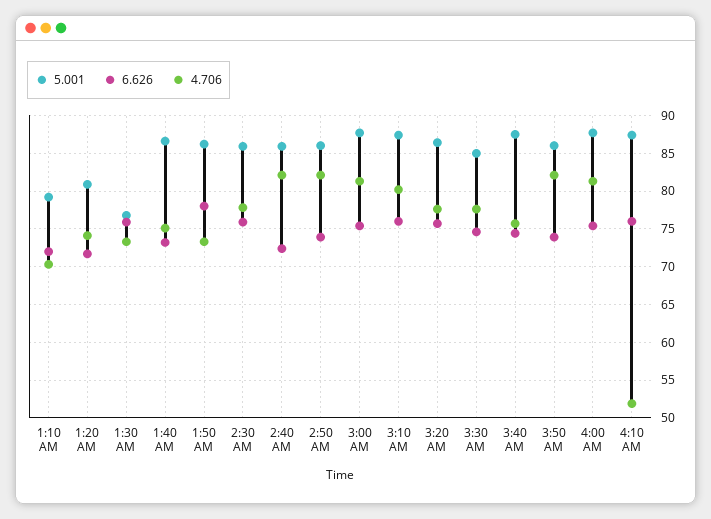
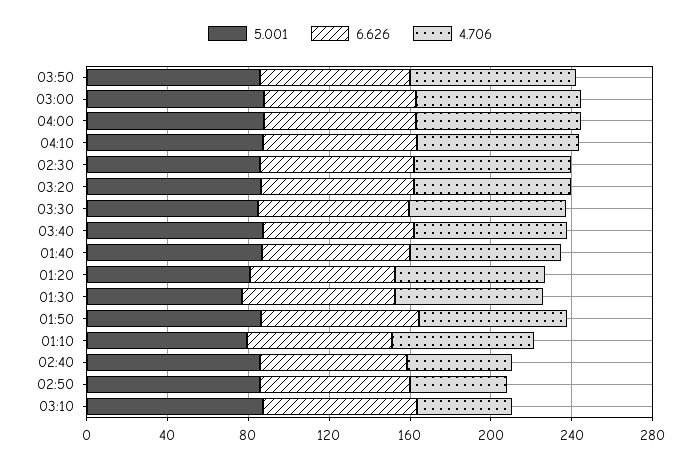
  {
    "5.001": {
      "1:10 AM": 79,
      "1:20 AM": 81,
      "1:30 AM": 77,
      "1:40 AM": 87,
      "1:50 AM": 86,
      "2:30 AM": 86,
      "2:40 AM": 86,
      "2:50 AM": 86,
      "3:00 AM": 88,
      "3:10 AM": 87,
      "3:20 AM": 86,
      "3:30 AM": 85,
      "3:40 AM": 88,
      "3:50 AM": 86,
      "4:00 AM": 88,
      "4:10 AM": 87
    },
    "6.626": {
      "1:10 AM": 72,
      "1:20 AM": 72,
      "1:30 AM": 76,
      "1:40 AM": 73,
      "1:50 AM": 78,
      "2:30 AM": 76,
      "2:40 AM": 72,
      "2:50 AM": 74,
      "3:00 AM": 75,
      "3:10 AM": 76,
      "3:20 AM": 76,
      "3:30 AM": 75,
      "3:40 AM": 74,
      "3:50 AM": 74,
      "4:00 AM": 75,
      "4:10 AM": 76
    },
    "4.706": {
      "1:10 AM": 70,
      "1:20 AM": 74,
      "1:30 AM": 73,
      "1:40 AM": 75,
      "1:50 AM": 73,
      "2:30 AM": 78,
-     "2:40 AM": 82,
+     "2:40 AM": 50,
-     "2:50 AM": 82,
+     "2:50 AM": 50,
      "3:00 AM": 81,
-     "3:10 AM": 80,
+     "3:10 AM": 50,
      "3:20 AM": 78,
      "3:30 AM": 78,
      "3:40 AM": 76,
      "3:50 AM": 82,
      "4:00 AM": 81,
-     "4:10 AM": 52
+     "4:10 AM": 80
    }
  }

